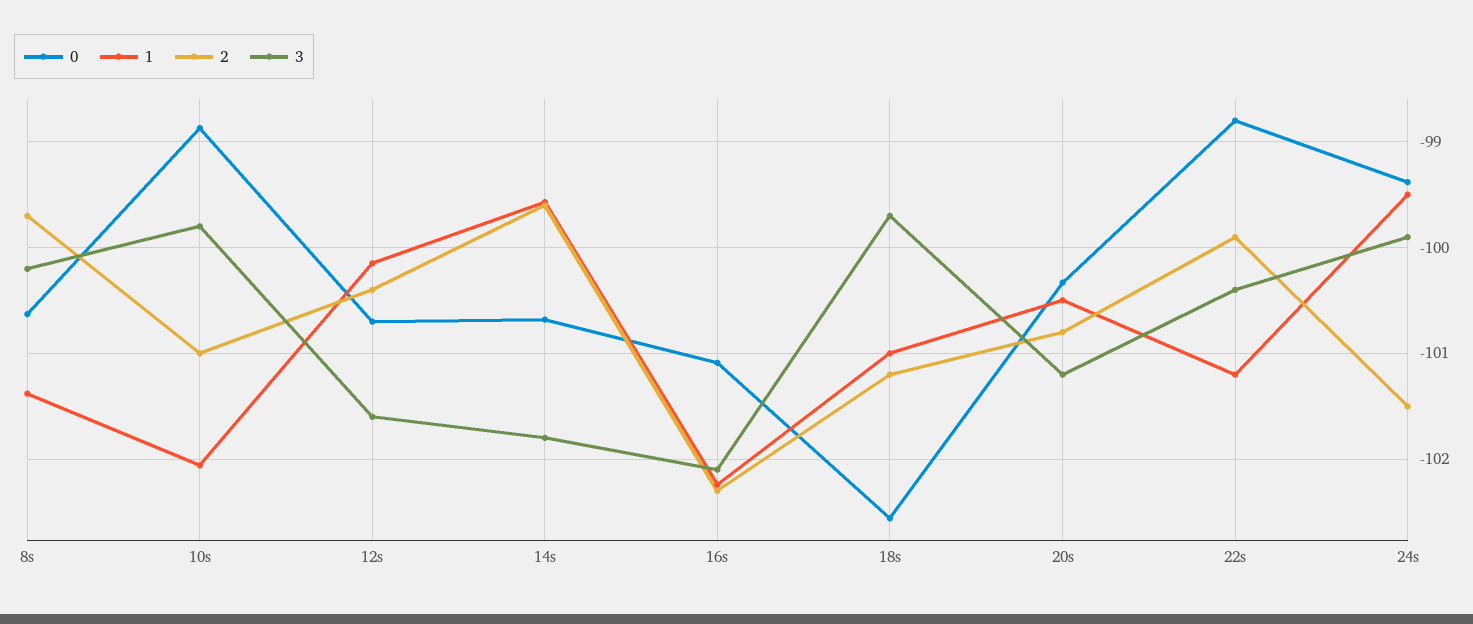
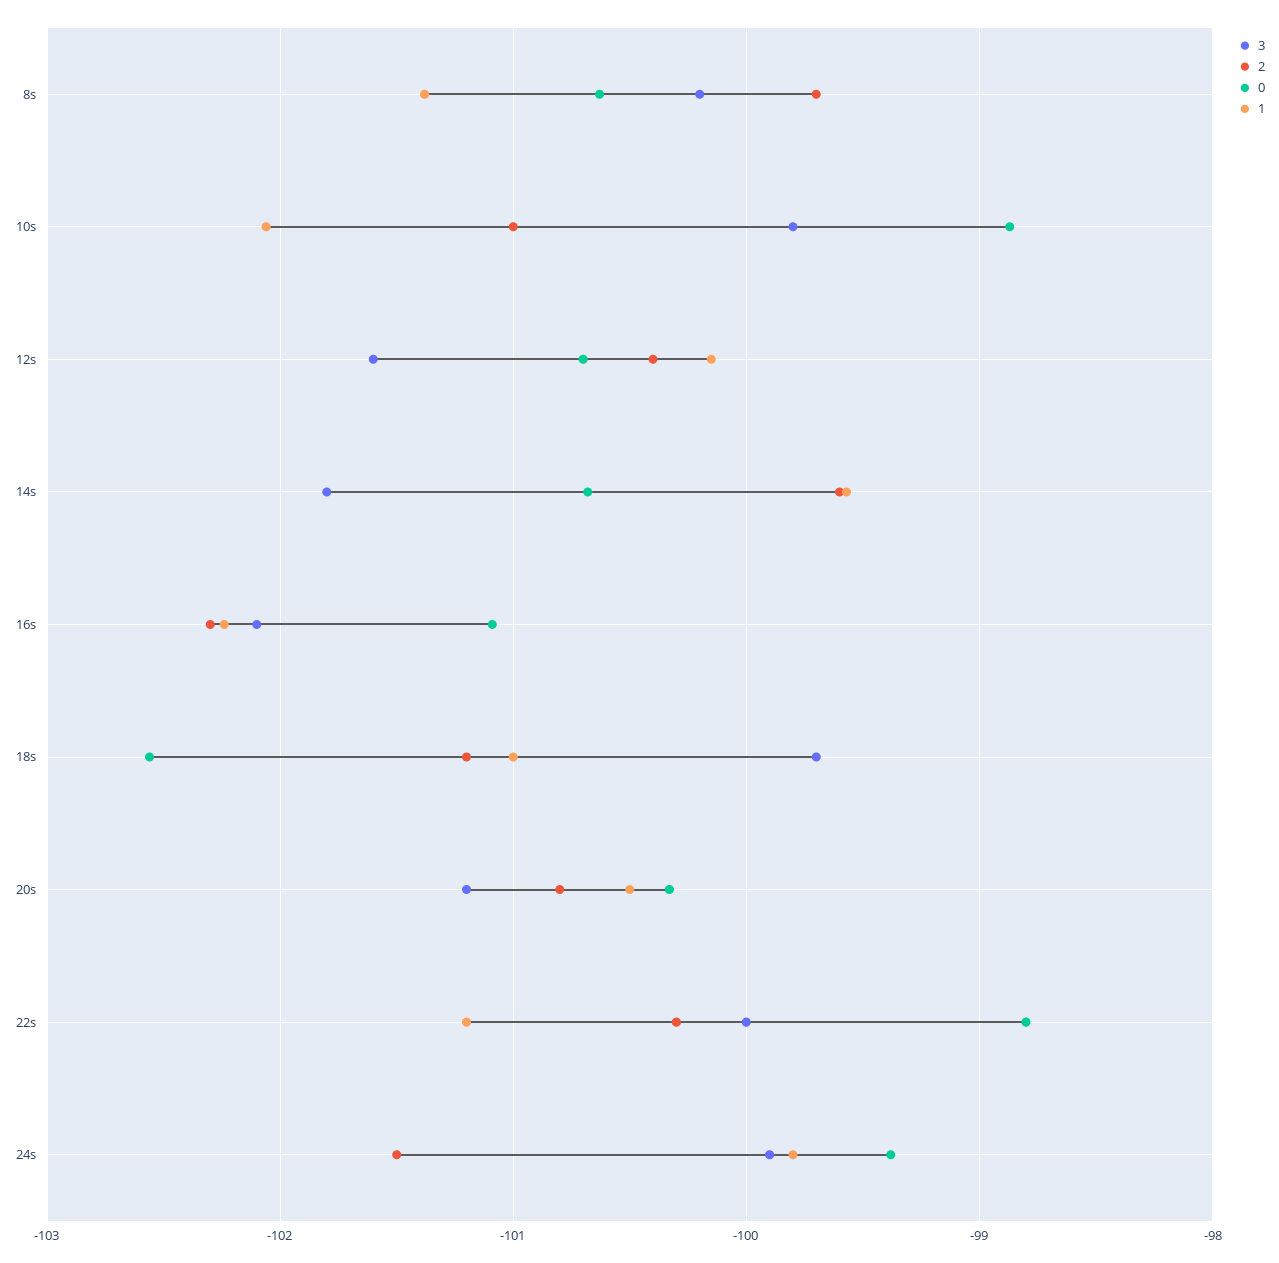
  {
    "0": {
      "8s": -100.6,
      "10s": -98.9,
      "12s": -100.7,
      "14s": -100.7,
      "16s": -101.1,
      "18s": -102.6,
      "20s": -100.3,
      "22s": -98.8,
      "24s": -99.4
    },
    "1": {
      "8s": -101.4,
      "10s": -102.1,
      "12s": -100.2,
      "14s": -99.6,
      "16s": -102.2,
      "18s": -101,
      "20s": -100.5,
      "22s": -101.2,
-     "24s": -99.5
+     "24s": -99.8
    },
    "2": {
      "8s": -99.7,
      "10s": -101,
      "12s": -100.4,
      "14s": -99.6,
      "16s": -102.3,
      "18s": -101.2,
      "20s": -100.8,
-     "22s": -99.9,
+     "22s": -100.3,
      "24s": -101.5
    },
    "3": {
      "8s": -100.2,
      "10s": -99.8,
      "12s": -101.6,
      "14s": -101.8,
      "16s": -102.1,
      "18s": -99.7,
      "20s": -101.2,
-     "22s": -100.4,
+     "22s": -100,
      "24s": -99.9
    }
  }

